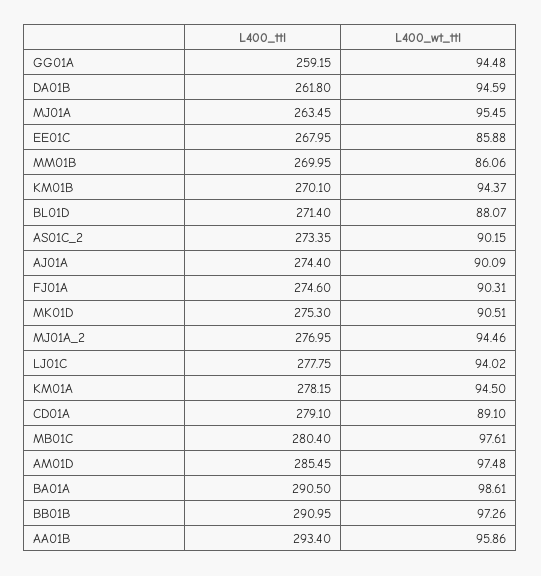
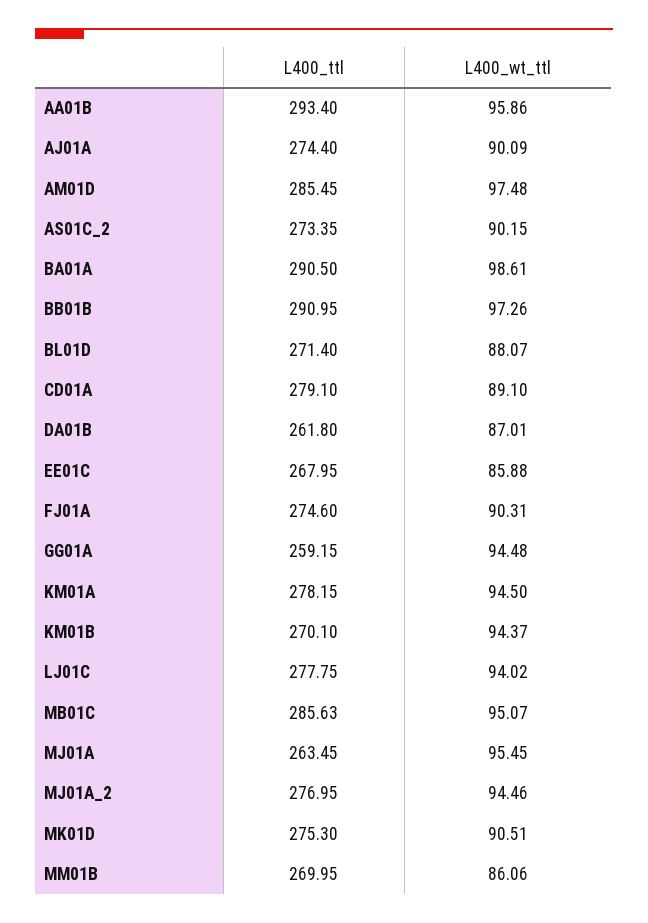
  {
    "L400_ttl": {
      "GG01A": 259.15,
      "DA01B": 261.8,
      "MJ01A": 263.45,
      "EE01C": 267.95,
      "MM01B": 269.95,
      "KM01B": 270.1,
      "BL01D": 271.4,
      "AS01C_2": 273.35,
      "AJ01A": 274.4,
      "FJ01A": 274.6,
      "MK01D": 275.3,
      "MJ01A_2": 276.95,
      "LJ01C": 277.75,
      "KM01A": 278.15,
      "CD01A": 279.1,
-     "MB01C": 280.4,
+     "MB01C": 285.63,
      "AM01D": 285.45,
      "BA01A": 290.5,
      "BB01B": 290.95,
      "AA01B": 293.4
    },
    "L400_wt_ttl": {
      "GG01A": 94.48,
-     "DA01B": 94.59,
+     "DA01B": 87.01,
      "MJ01A": 95.45,
      "EE01C": 85.88,
      "MM01B": 86.06,
      "KM01B": 94.37,
      "BL01D": 88.07,
      "AS01C_2": 90.15,
      "AJ01A": 90.09,
      "FJ01A": 90.31,
      "MK01D": 90.51,
      "MJ01A_2": 94.46,
      "LJ01C": 94.02,
      "KM01A": 94.5,
      "CD01A": 89.1,
-     "MB01C": 97.61,
+     "MB01C": 95.07,
      "AM01D": 97.48,
      "BA01A": 98.61,
      "BB01B": 97.26,
      "AA01B": 95.86
    }
  }

